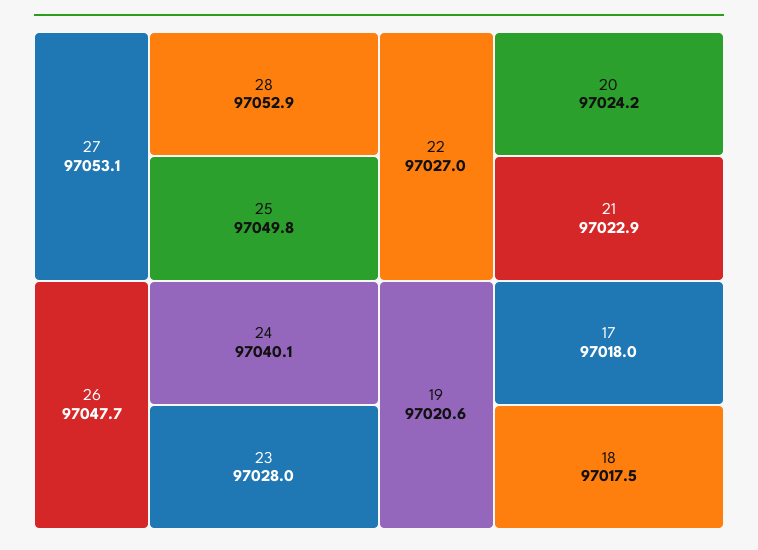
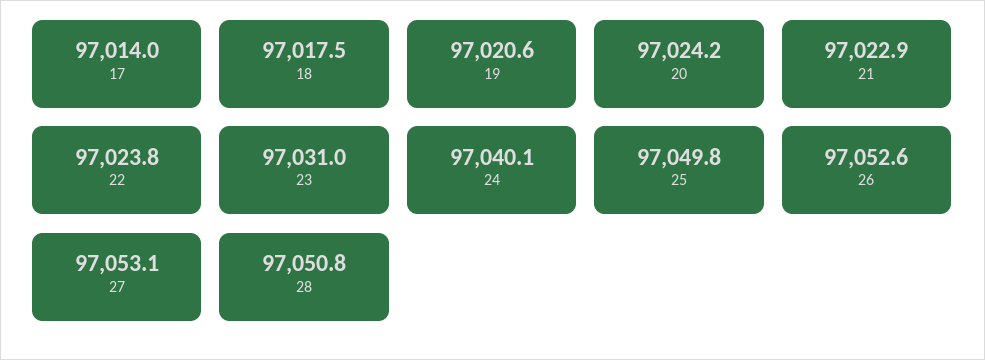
  {
    "27": 97053.1,
-   "28": 97052.9,
+   "28": 97050.8,
    "25": 97049.8,
-   "26": 97047.7,
+   "26": 97052.6,
    "24": 97040.1,
-   "23": 97028,
+   "23": 97031,
-   "22": 97027,
+   "22": 97023.8,
    "20": 97024.2,
    "21": 97022.9,
    "19": 97020.6,
-   "17": 97018,
+   "17": 97014,
    "18": 97017.5
  }

